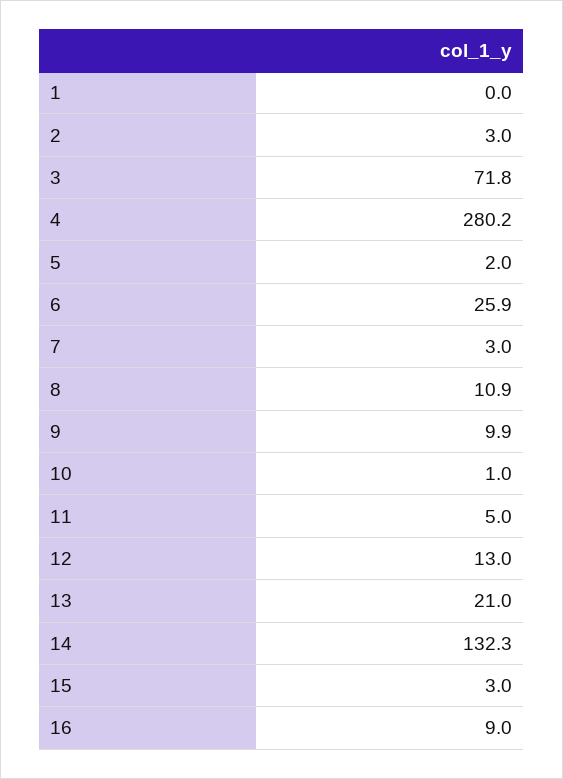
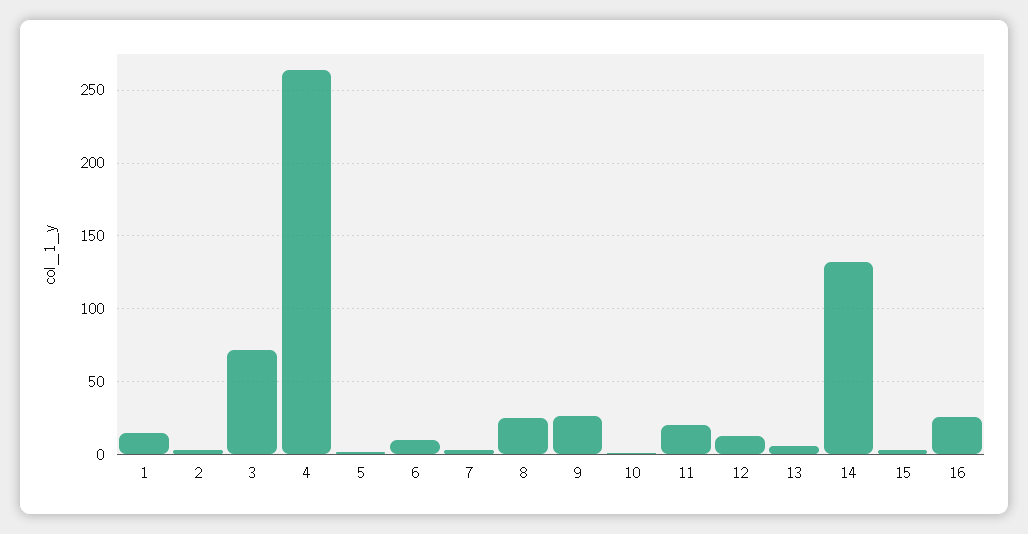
  {
-   "1": 0,
+   "1": 15,
    "2": 3,
    "3": 71.8,
-   "4": 280.2,
+   "4": 265,
    "5": 2,
-   "6": 25.9,
+   "6": 10,
    "7": 3,
-   "8": 10.9,
+   "8": 25,
-   "9": 9.9,
+   "9": 25,
    "10": 1,
-   "11": 5,
+   "11": 20,
    "12": 13,
-   "13": 21,
+   "13": 5,
    "14": 132.3,
    "15": 3,
-   "16": 9
+   "16": 25
  }

